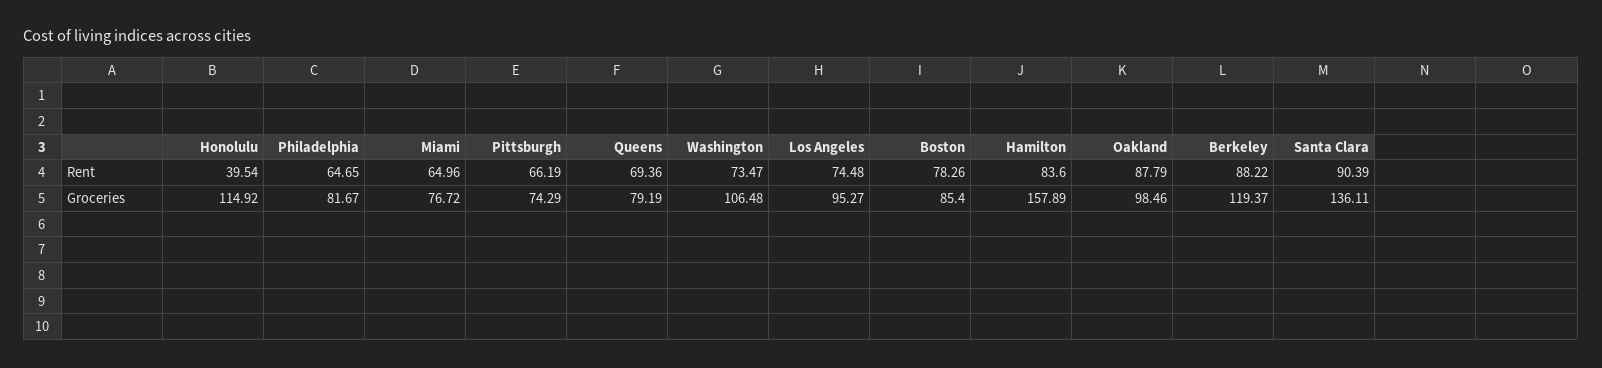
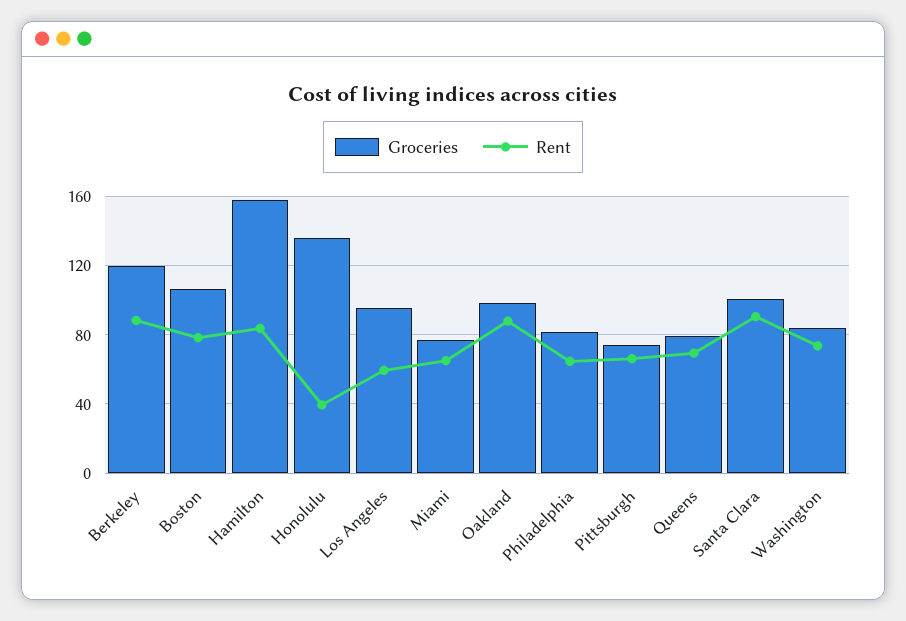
  {
    "Rent": {
      "Honolulu": 39.54,
      "Philadelphia": 64.65,
      "Miami": 64.96,
      "Pittsburgh": 66.19,
      "Queens": 69.36,
      "Washington": 73.47,
-     "Los Angeles": 74.48,
+     "Los Angeles": 60,
      "Boston": 78.26,
      "Hamilton": 83.6,
      "Oakland": 87.79,
      "Berkeley": 88.22,
      "Santa Clara": 90.39
    },
    "Groceries": {
-     "Honolulu": 114.92,
+     "Honolulu": 135,
      "Philadelphia": 81.67,
      "Miami": 76.72,
      "Pittsburgh": 74.29,
      "Queens": 79.19,
-     "Washington": 106.48,
+     "Washington": 85,
      "Los Angeles": 95.27,
-     "Boston": 85.4,
+     "Boston": 105,
      "Hamilton": 157.89,
      "Oakland": 98.46,
      "Berkeley": 119.37,
-     "Santa Clara": 136.11
+     "Santa Clara": 100
    }
  }

